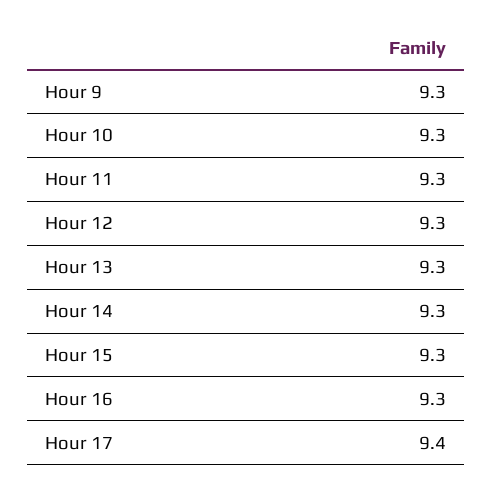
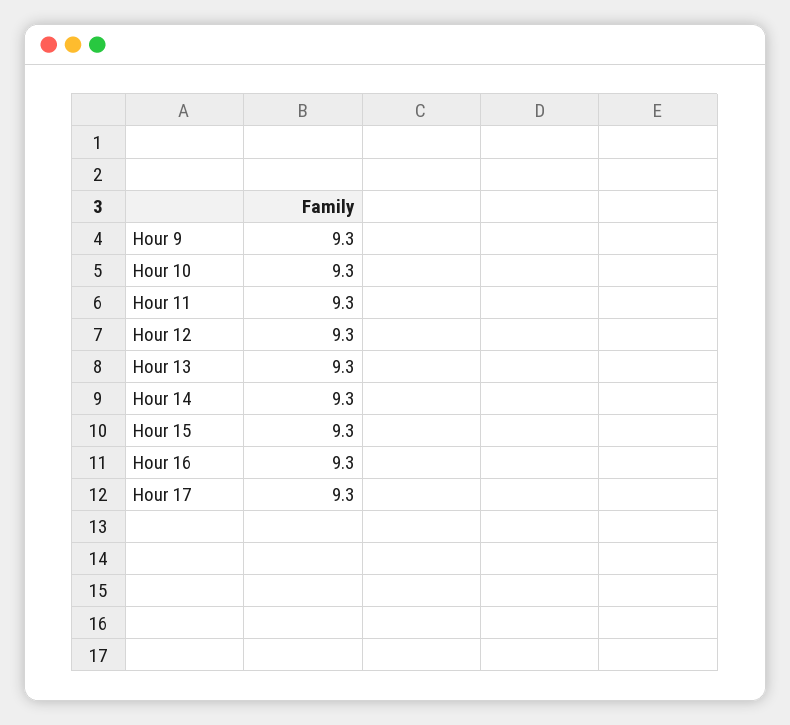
  {
    "Hour 9": 9.3,
    "Hour 10": 9.3,
    "Hour 11": 9.3,
    "Hour 12": 9.3,
    "Hour 13": 9.3,
    "Hour 14": 9.3,
    "Hour 15": 9.3,
    "Hour 16": 9.3,
-   "Hour 17": 9.4
+   "Hour 17": 9.3
  }

